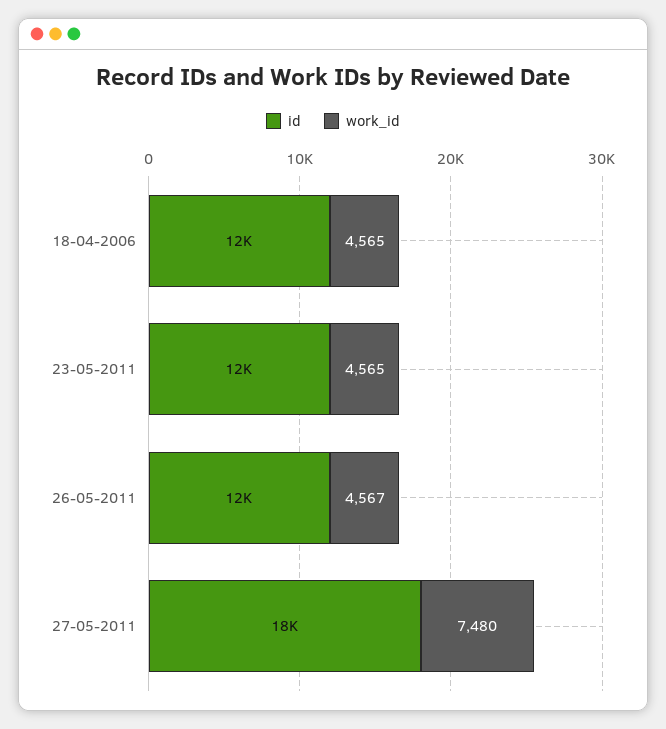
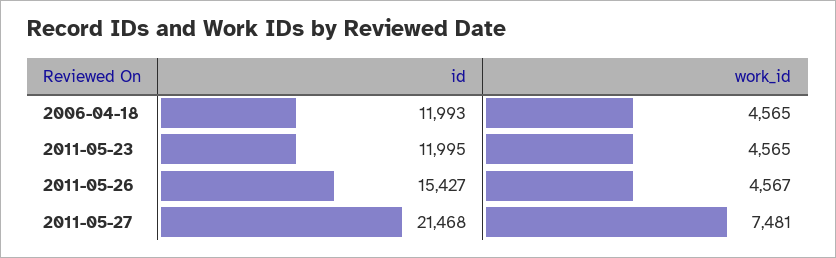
  {
    "id": {
      "18-04-2006": 11993,
      "23-05-2011": 11995,
-     "26-05-2011": 12000,
+     "26-05-2011": 15427,
-     "27-05-2011": 18000
+     "27-05-2011": 21468
    },
    "work_id": {
      "18-04-2006": 4565,
      "23-05-2011": 4565,
      "26-05-2011": 4567,
-     "27-05-2011": 7480
+     "27-05-2011": 7481
    }
  }

